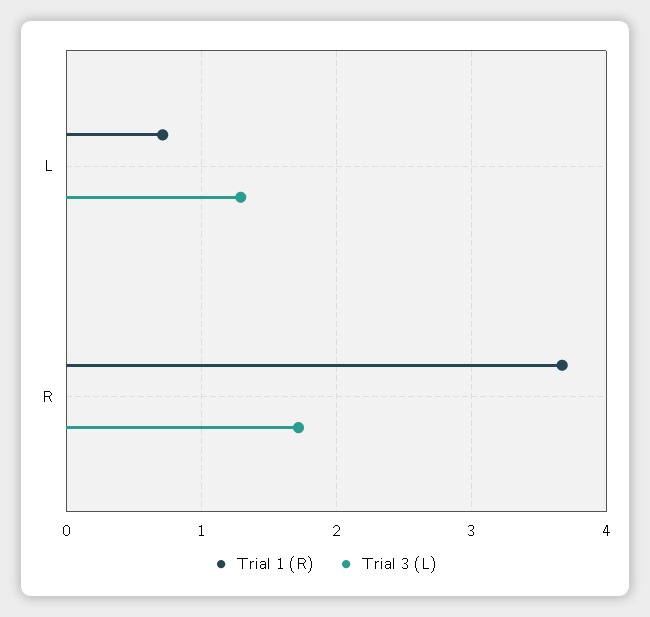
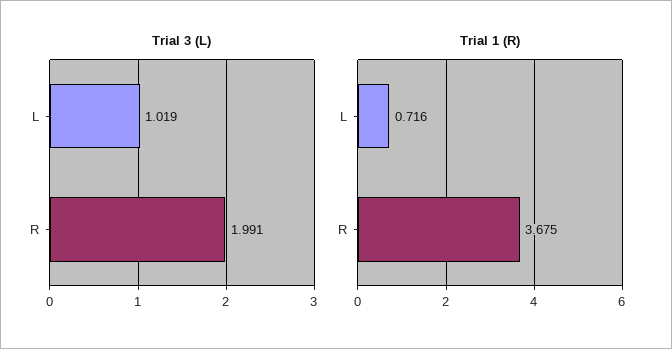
  {
    "Trial 1 (R)": {
      "L": 0.716,
      "R": 3.675
    },
    "Trial 3 (L)": {
-     "L": 1.3,
+     "L": 1.019,
-     "R": 1.7
+     "R": 1.991
    }
  }

